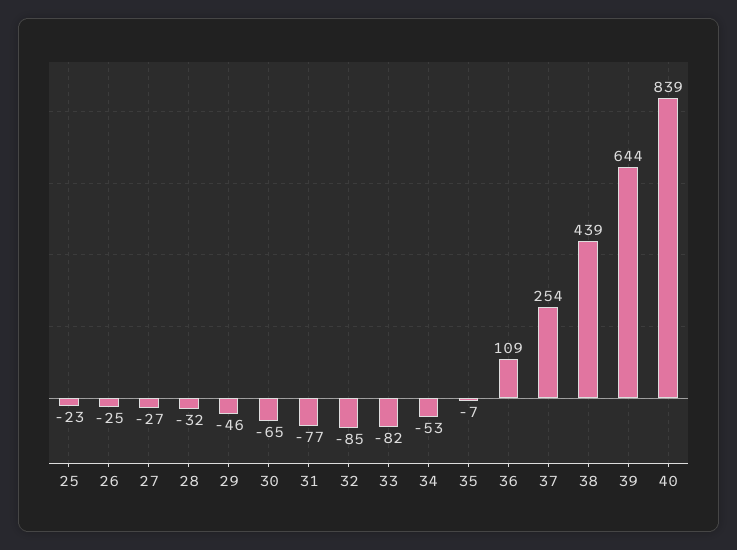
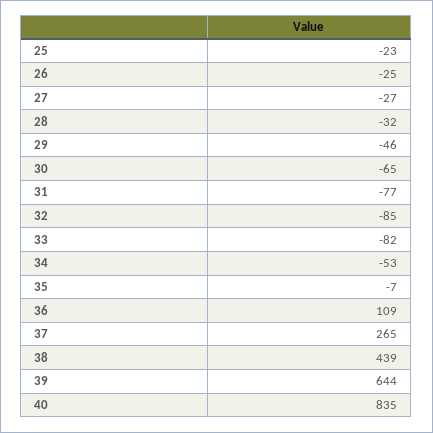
  {
    "25": -23,
    "26": -25,
    "27": -27,
    "28": -32,
    "29": -46,
    "30": -65,
    "31": -77,
    "32": -85,
    "33": -82,
    "34": -53,
    "35": -7,
    "36": 109,
-   "37": 254,
+   "37": 265,
    "38": 439,
    "39": 644,
-   "40": 839
+   "40": 835
  }

